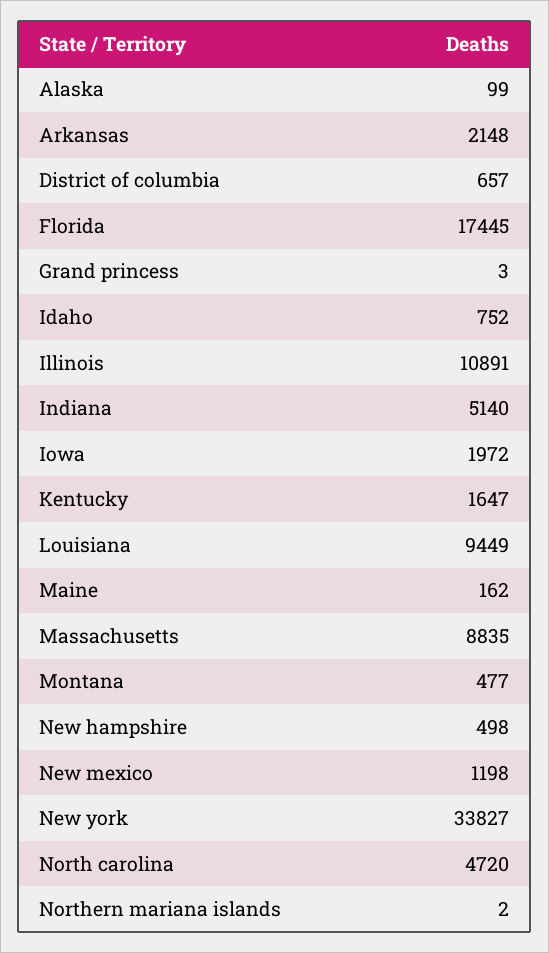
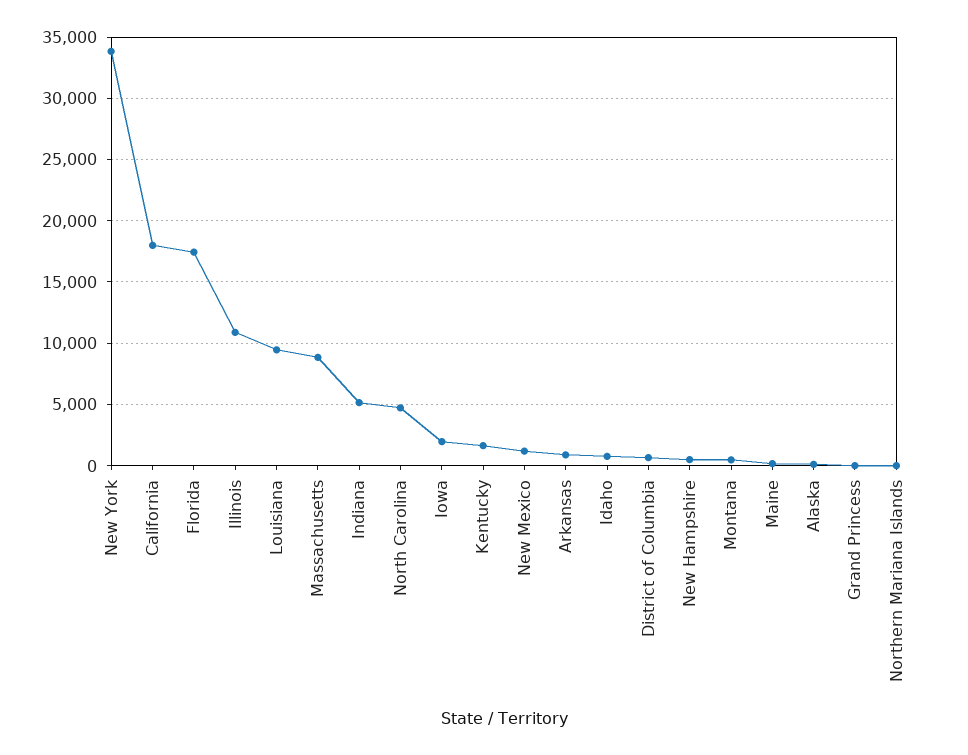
  {
    "Alaska": 99,
-   "Arkansas": 2148,
+   "Arkansas": 1000,
    "District of columbia": 657,
    "Florida": 17445,
    "Grand princess": 3,
    "Idaho": 752,
    "Illinois": 10891,
    "Indiana": 5140,
    "Iowa": 1972,
    "Kentucky": 1647,
    "Louisiana": 9449,
    "Maine": 162,
    "Massachusetts": 8835,
    "Montana": 477,
    "New hampshire": 498,
    "New mexico": 1198,
    "New york": 33827,
    "North carolina": 4720,
-   "Northern mariana islands": 2
+   "Northern mariana islands": 2,
+   "California": 18000
  }

